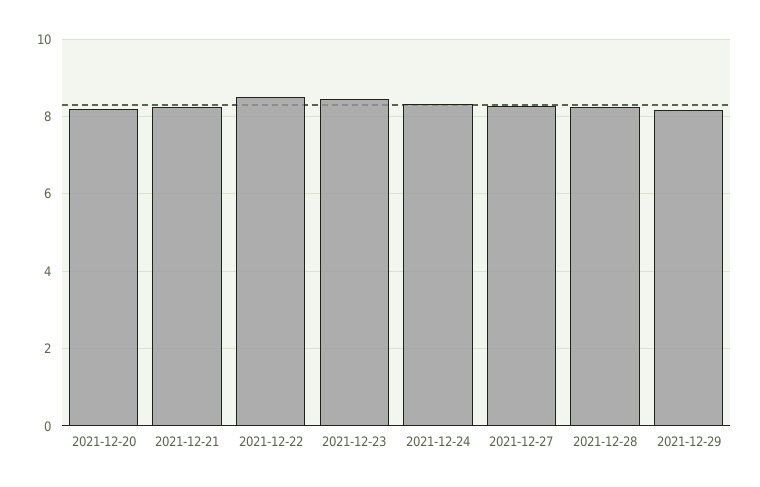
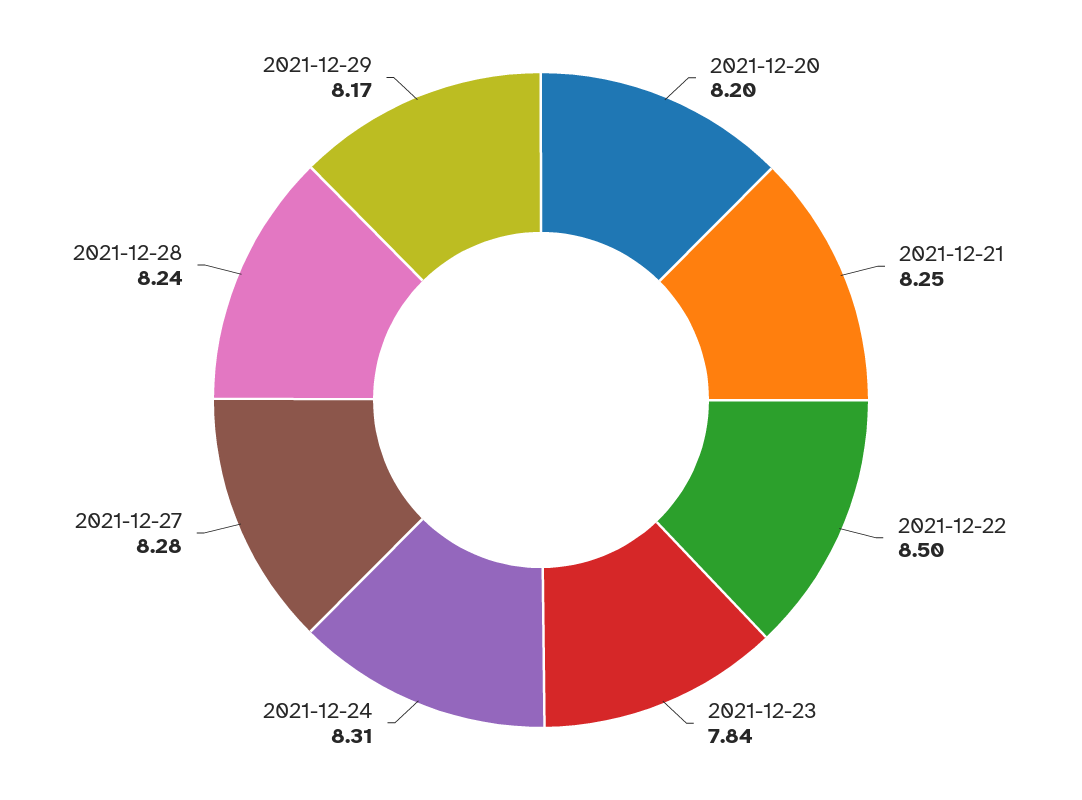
  {
    "2021-12-20": 8.2,
    "2021-12-21": 8.25,
    "2021-12-22": 8.5,
-   "2021-12-23": 8.4,
+   "2021-12-23": 7.84,
    "2021-12-24": 8.31,
    "2021-12-27": 8.28,
    "2021-12-28": 8.24,
    "2021-12-29": 8.17
  }

